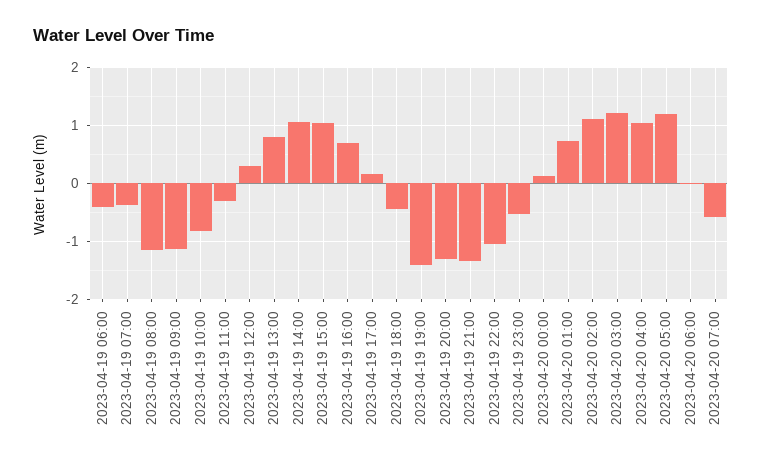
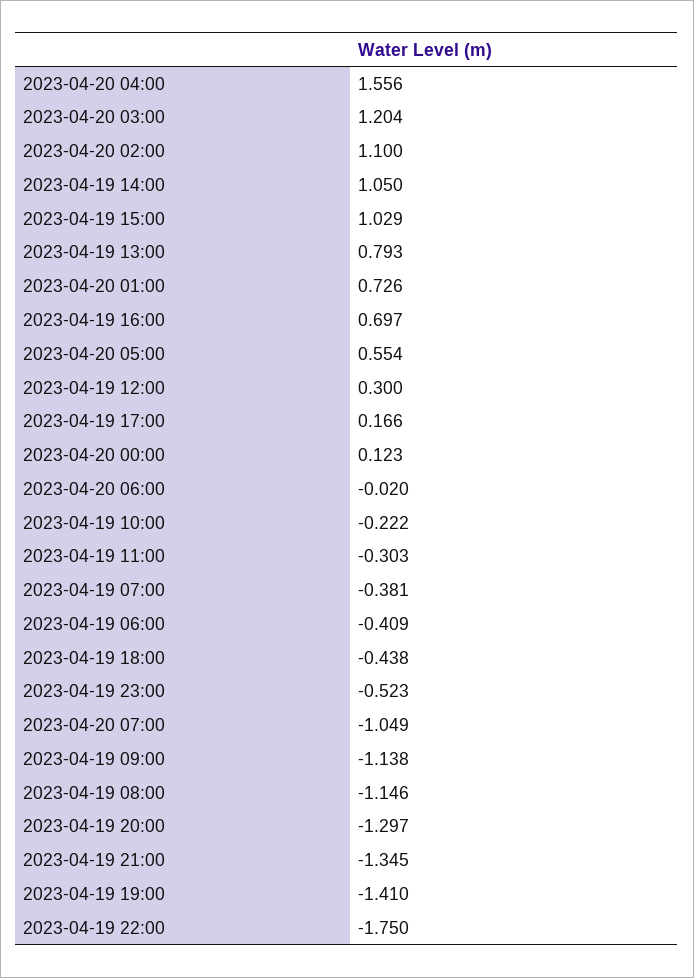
  {
    "2023-04-19 06:00": -0.409,
    "2023-04-19 07:00": -0.381,
    "2023-04-19 08:00": -1.146,
    "2023-04-19 09:00": -1.138,
-   "2023-04-19 10:00": -0.8,
+   "2023-04-19 10:00": -0.222,
    "2023-04-19 11:00": -0.303,
    "2023-04-19 12:00": 0.3,
    "2023-04-19 13:00": 0.793,
    "2023-04-19 14:00": 1.05,
    "2023-04-19 15:00": 1.029,
    "2023-04-19 16:00": 0.697,
    "2023-04-19 17:00": 0.166,
    "2023-04-19 18:00": -0.438,
    "2023-04-19 19:00": -1.41,
    "2023-04-19 20:00": -1.297,
    "2023-04-19 21:00": -1.345,
-   "2023-04-19 22:00": -1,
+   "2023-04-19 22:00": -1.75,
    "2023-04-19 23:00": -0.523,
    "2023-04-20 00:00": 0.123,
    "2023-04-20 01:00": 0.726,
    "2023-04-20 02:00": 1.1,
    "2023-04-20 03:00": 1.204,
-   "2023-04-20 04:00": 1,
+   "2023-04-20 04:00": 1.556,
-   "2023-04-20 05:00": 1.2,
+   "2023-04-20 05:00": 0.554,
    "2023-04-20 06:00": -0.02,
-   "2023-04-20 07:00": -0.6
+   "2023-04-20 07:00": -1.049
  }

